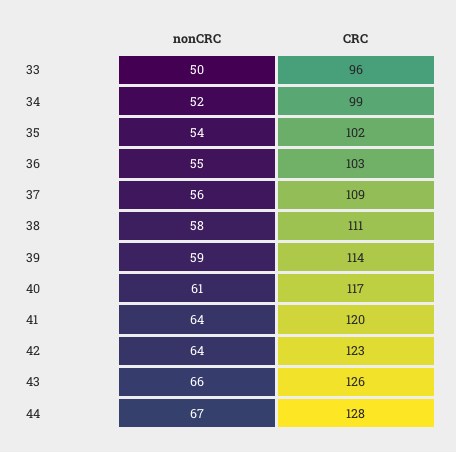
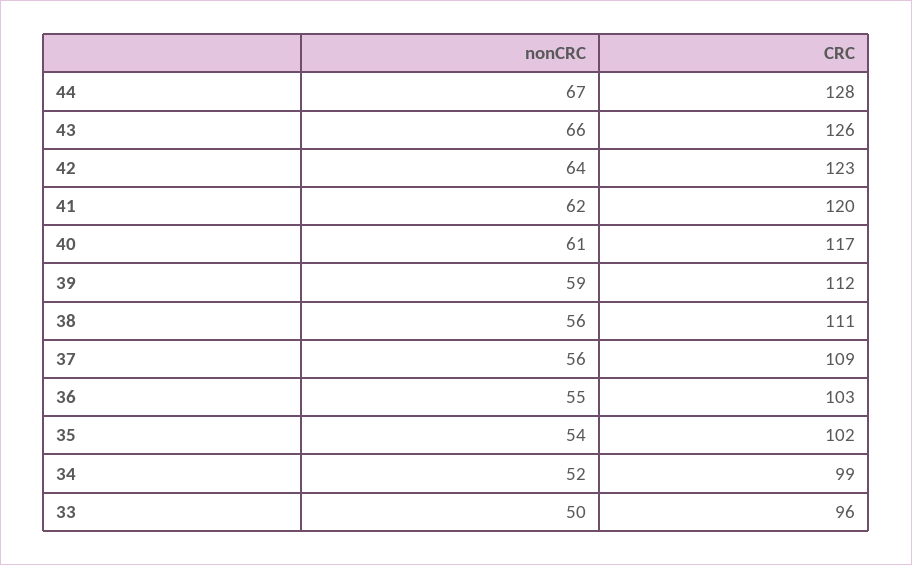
  {
    "nonCRC": {
      "33": 50,
      "34": 52,
      "35": 54,
      "36": 55,
      "37": 56,
-     "38": 58,
+     "38": 56,
      "39": 59,
      "40": 61,
-     "41": 64,
+     "41": 62,
      "42": 64,
      "43": 66,
      "44": 67
    },
    "CRC": {
      "33": 96,
      "34": 99,
      "35": 102,
      "36": 103,
      "37": 109,
      "38": 111,
-     "39": 114,
+     "39": 112,
      "40": 117,
      "41": 120,
      "42": 123,
      "43": 126,
      "44": 128
    }
  }

